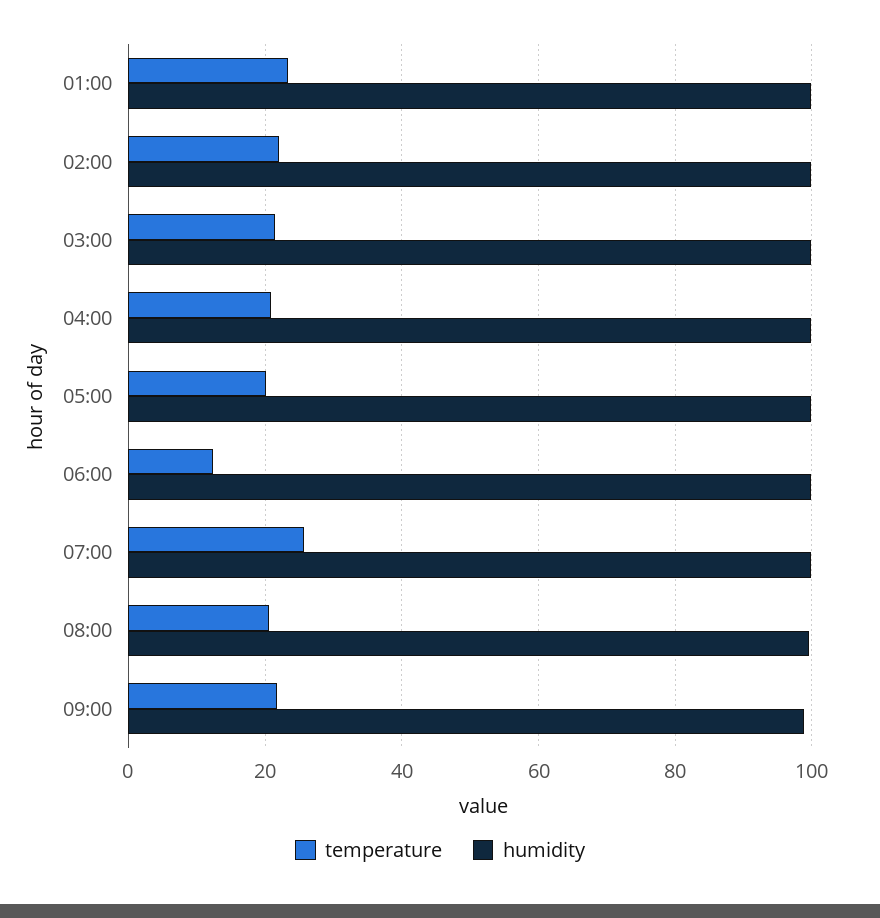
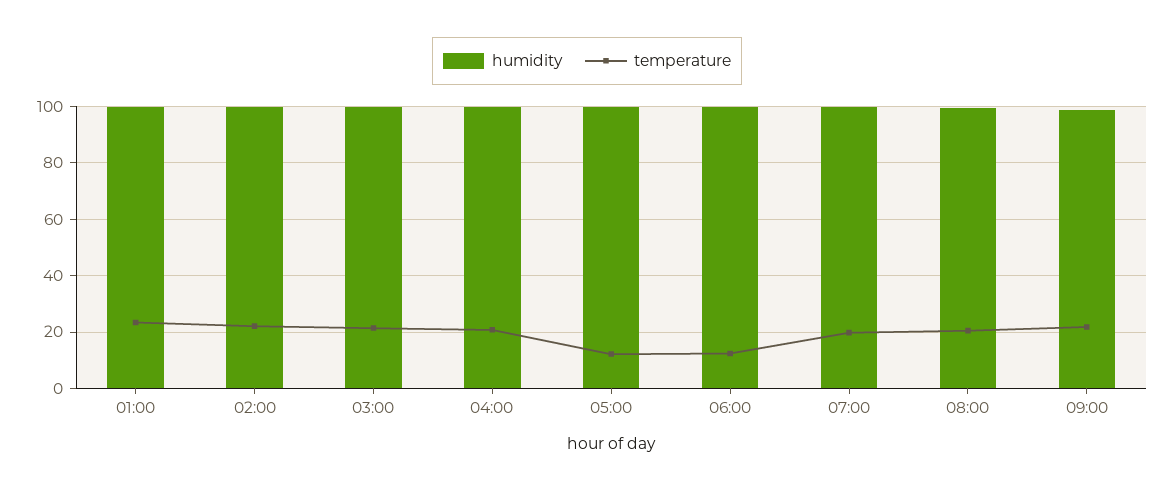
  {
    "temperature": {
      "01:00": 24,
      "02:00": 22,
      "03:00": 22,
      "04:00": 20,
-     "05:00": 20,
+     "05:00": 12.5,
      "06:00": 12,
-     "07:00": 26,
+     "07:00": 20,
      "08:00": 20,
      "09:00": 22
    },
    "humidity": {
      "01:00": 100,
      "02:00": 100,
      "03:00": 100,
      "04:00": 100,
      "05:00": 100,
      "06:00": 100,
      "07:00": 100,
      "08:00": 100,
      "09:00": 98
    }
  }

